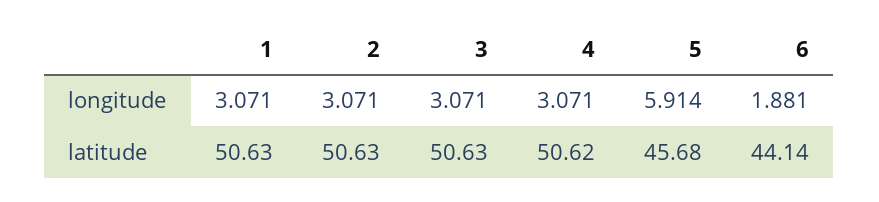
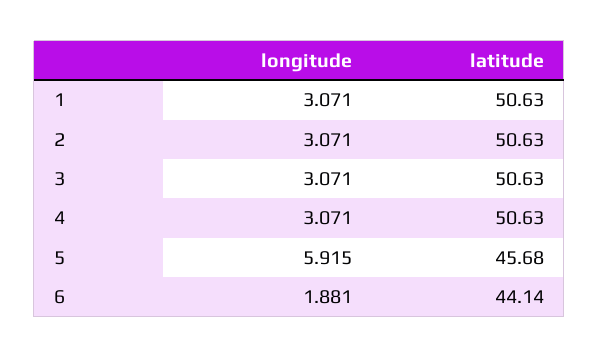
  {
    "1": {
      "longitude": 3.071,
      "latitude": 50.63
    },
    "2": {
      "longitude": 3.071,
      "latitude": 50.63
    },
    "3": {
      "longitude": 3.071,
      "latitude": 50.63
    },
    "4": {
      "longitude": 3.071,
-     "latitude": 50.62
+     "latitude": 50.63
    },
    "5": {
-     "longitude": 5.914,
+     "longitude": 5.915,
      "latitude": 45.68
    },
    "6": {
      "longitude": 1.881,
      "latitude": 44.14
    }
  }

